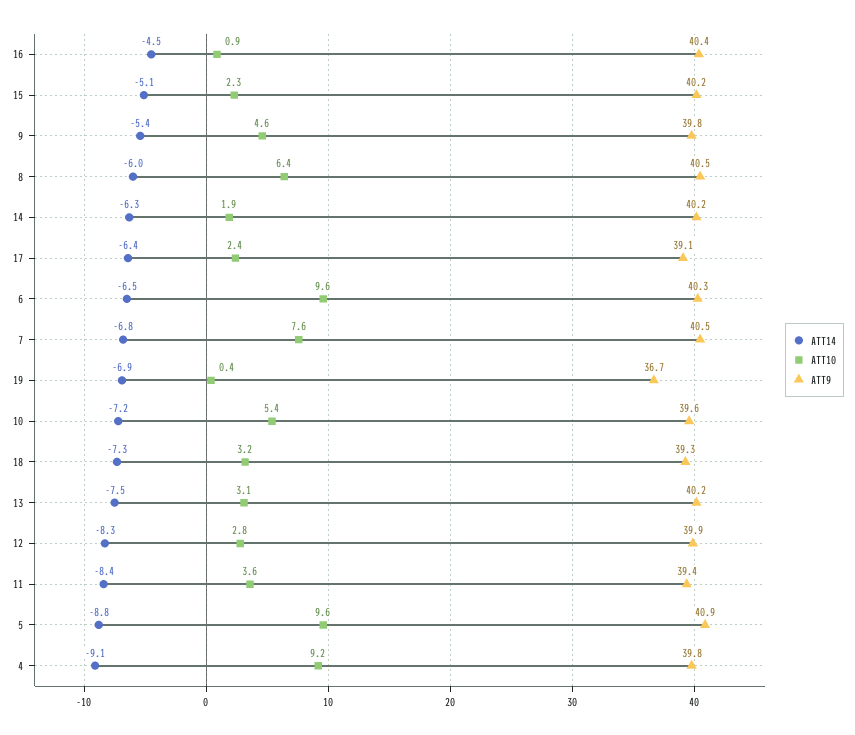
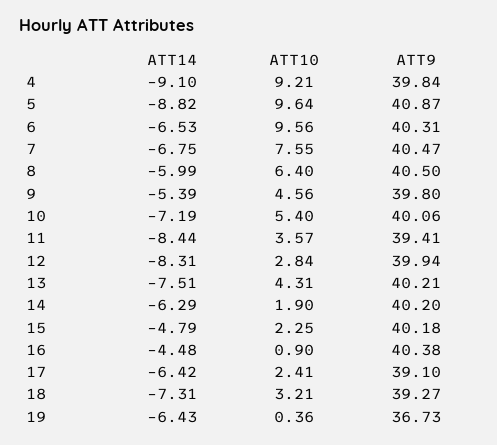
  {
    "ATT14": {
      "16": -4.48,
-     "15": -5.1,
+     "15": -4.79,
      "9": -5.39,
      "8": -5.99,
      "14": -6.29,
      "17": -6.42,
      "6": -6.53,
      "7": -6.75,
-     "19": -6.9,
+     "19": -6.43,
      "10": -7.19,
      "18": -7.31,
      "13": -7.51,
      "12": -8.31,
      "11": -8.44,
      "5": -8.82,
      "4": -9.1
    },
    "ATT10": {
      "16": 0.9,
      "15": 2.25,
      "9": 4.56,
      "8": 6.4,
      "14": 1.9,
      "17": 2.41,
      "6": 9.56,
      "7": 7.55,
      "19": 0.36,
      "10": 5.4,
      "18": 3.21,
-     "13": 3.1,
+     "13": 4.31,
      "12": 2.84,
      "11": 3.57,
      "5": 9.64,
      "4": 9.21
    },
    "ATT9": {
      "16": 40.38,
      "15": 40.18,
      "9": 39.8,
      "8": 40.5,
      "14": 40.2,
      "17": 39.1,
      "6": 40.31,
      "7": 40.47,
      "19": 36.73,
-     "10": 39.6,
+     "10": 40.06,
      "18": 39.27,
      "13": 40.21,
      "12": 39.94,
      "11": 39.41,
      "5": 40.87,
      "4": 39.84
    }
  }

